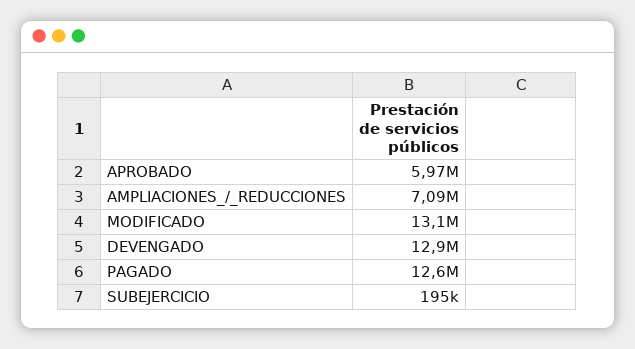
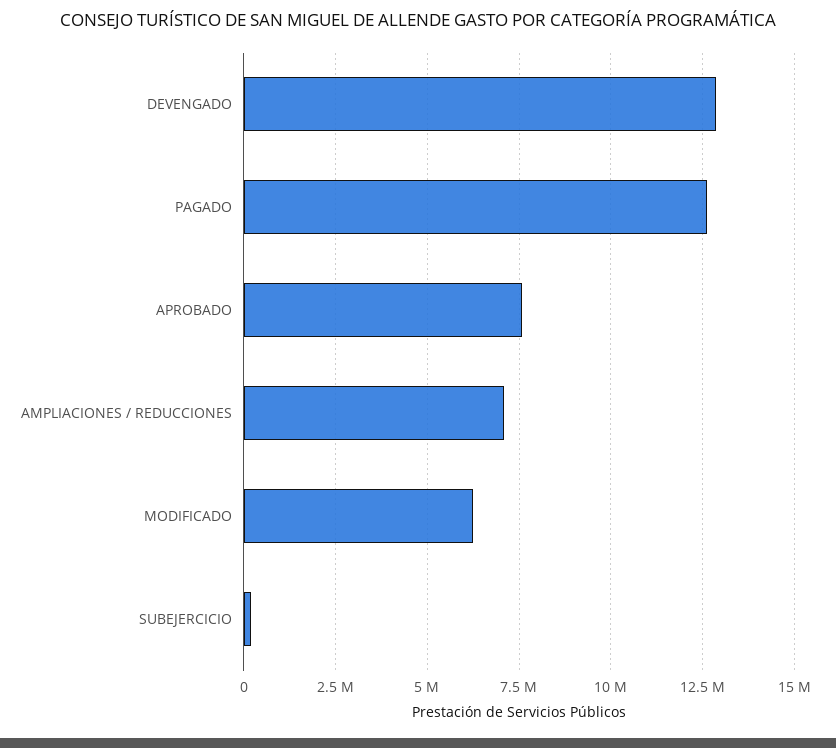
  {
-   "APROBADO": 5970000,
+   "APROBADO": 7500000,
    "AMPLIACIONES_/_REDUCCIONES": 7090000,
-   "MODIFICADO": 13100000,
+   "MODIFICADO": 6250000,
    "DEVENGADO": 12900000,
    "PAGADO": 12600000,
    "SUBEJERCICIO": 195000
  }

